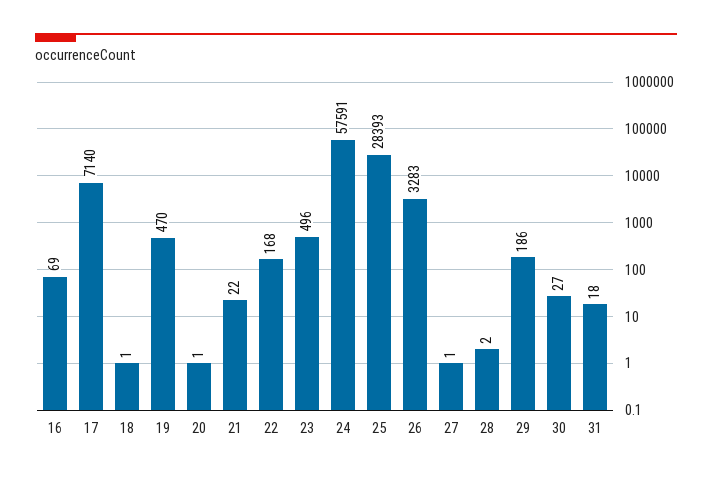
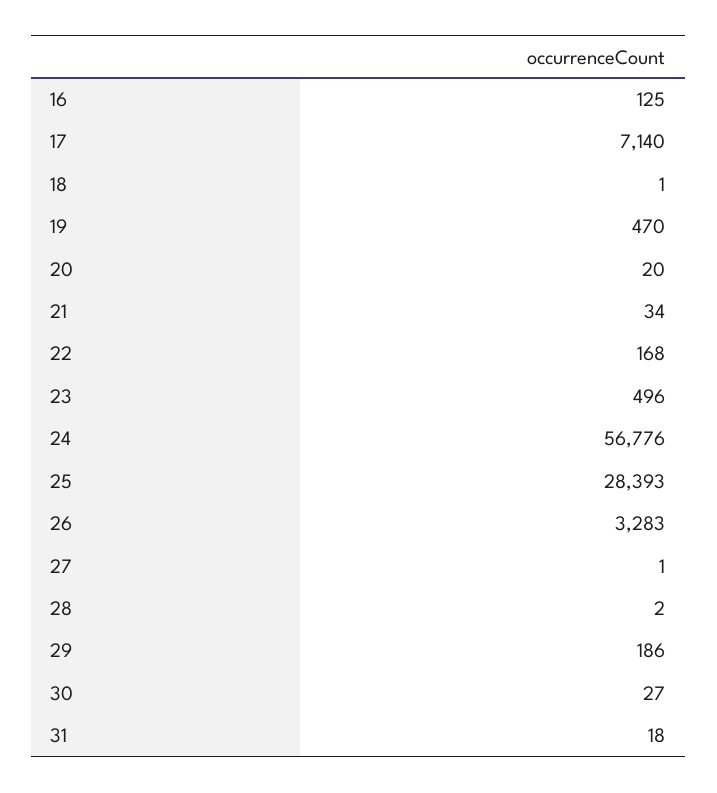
  {
-   "16": 69,
+   "16": 125,
    "17": 7140,
    "18": 1,
    "19": 470,
-   "20": 1,
+   "20": 20,
-   "21": 22,
+   "21": 34,
    "22": 168,
    "23": 496,
-   "24": 57591,
+   "24": 56776,
    "25": 28393,
    "26": 3283,
    "27": 1,
    "28": 2,
    "29": 186,
    "30": 27,
    "31": 18
  }

